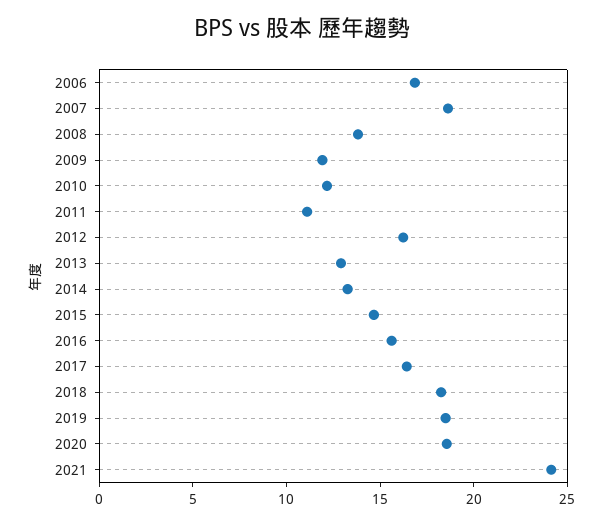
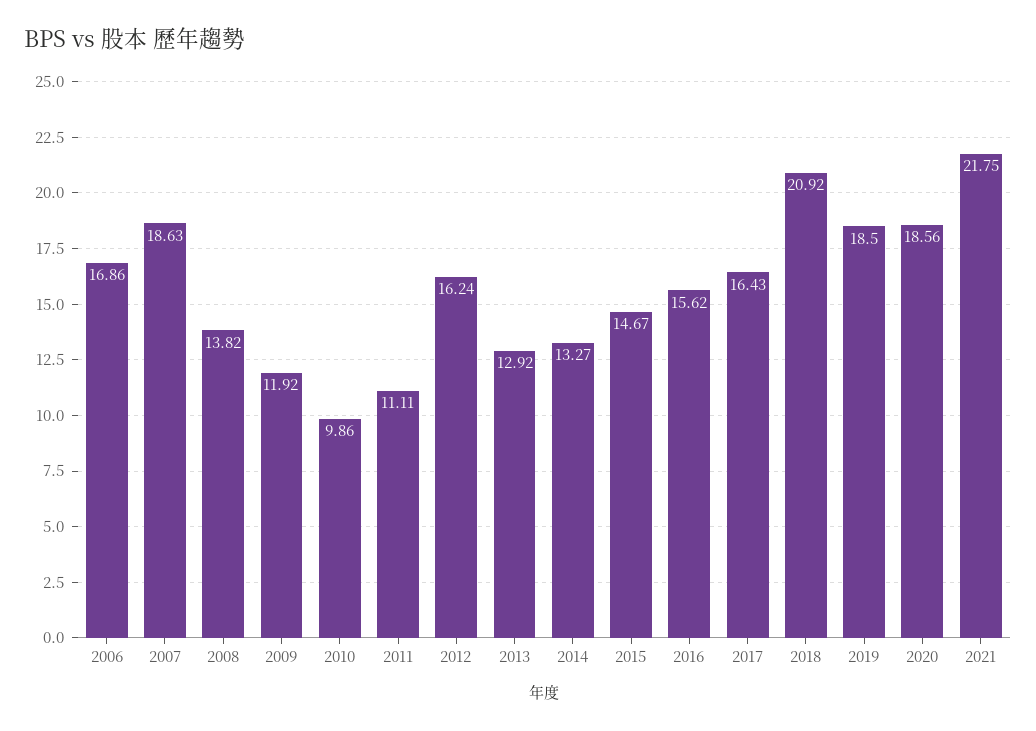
  {
    "2006": 16.86,
    "2007": 18.63,
    "2008": 13.82,
    "2009": 11.92,
-   "2010": 12,
+   "2010": 9.86,
    "2011": 11.11,
    "2012": 16.24,
    "2013": 12.92,
    "2014": 13.27,
    "2015": 14.67,
    "2016": 15.62,
    "2017": 16.43,
-   "2018": 18,
+   "2018": 20.92,
    "2019": 18.5,
    "2020": 18.56,
-   "2021": 24
+   "2021": 21.75
  }

